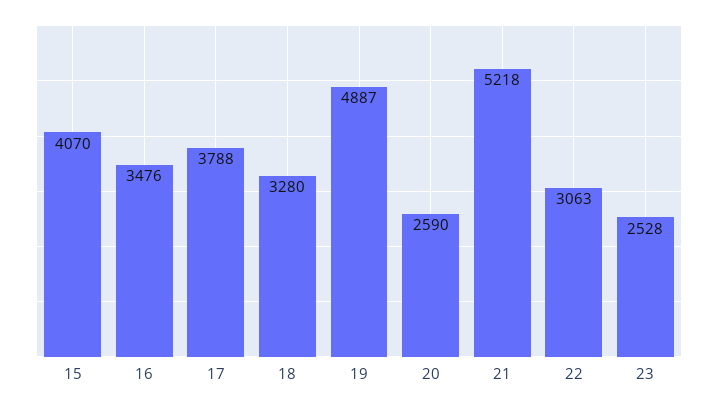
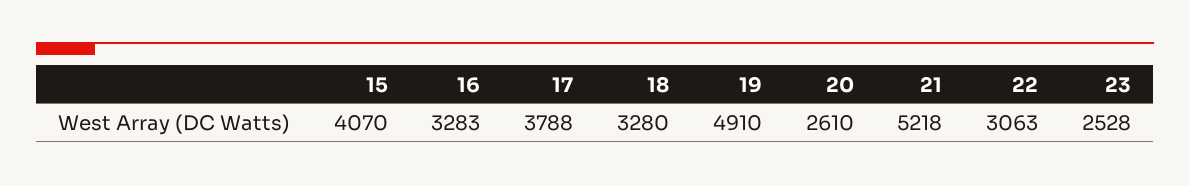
  {
    "15": 4070,
-   "16": 3476,
+   "16": 3283,
    "17": 3788,
    "18": 3280,
-   "19": 4887,
+   "19": 4910,
-   "20": 2590,
+   "20": 2610,
    "21": 5218,
    "22": 3063,
    "23": 2528
  }

